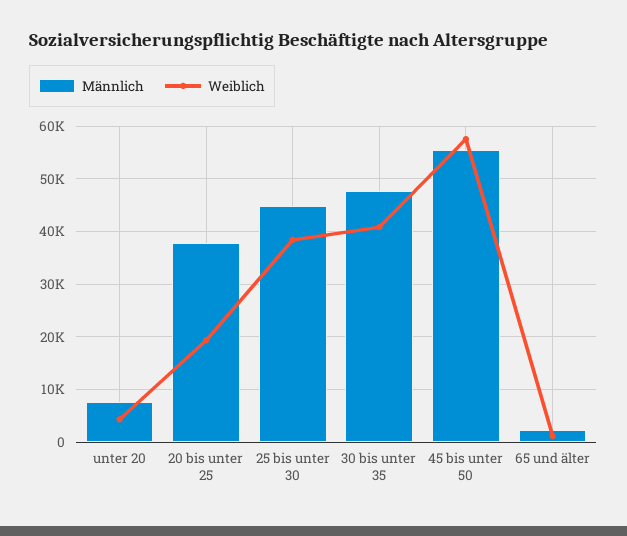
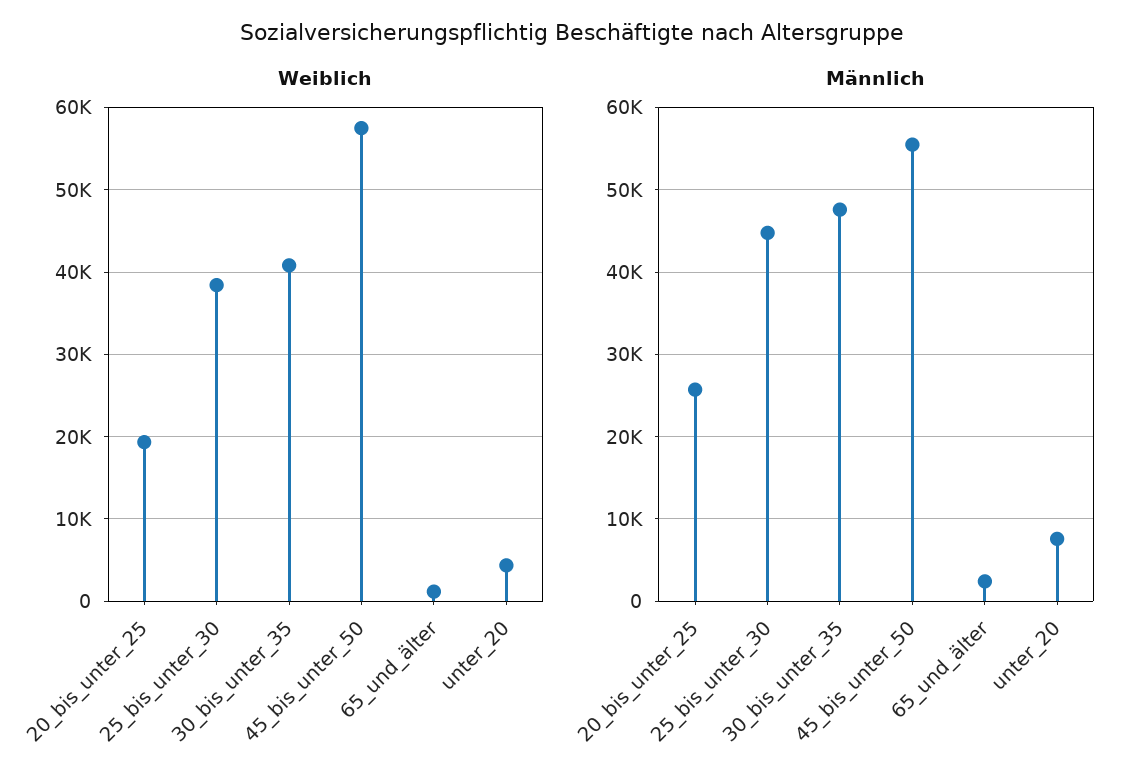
  {
    "Männlich": {
      "unter 20": 8000,
-     "20 bis unter 25": 38000,
+     "20 bis unter 25": 26000,
      "25 bis unter 30": 45000,
      "30 bis unter 35": 48000,
      "45 bis unter 50": 56000,
      "65 und älter": 2000
    },
    "Weiblich": {
      "unter 20": 4000,
      "20 bis unter 25": 19000,
      "25 bis unter 30": 38000,
      "30 bis unter 35": 41000,
      "45 bis unter 50": 58000,
      "65 und älter": 1000
    }
  }

